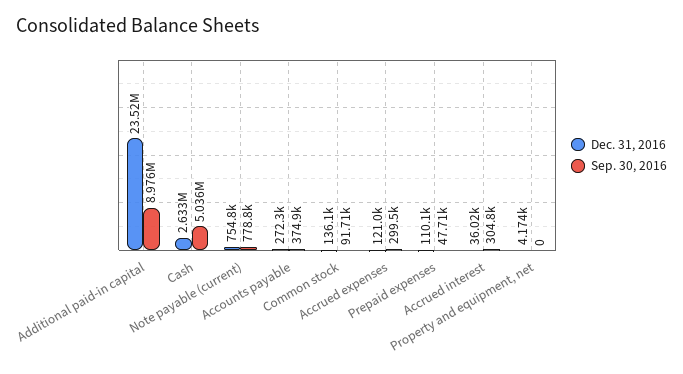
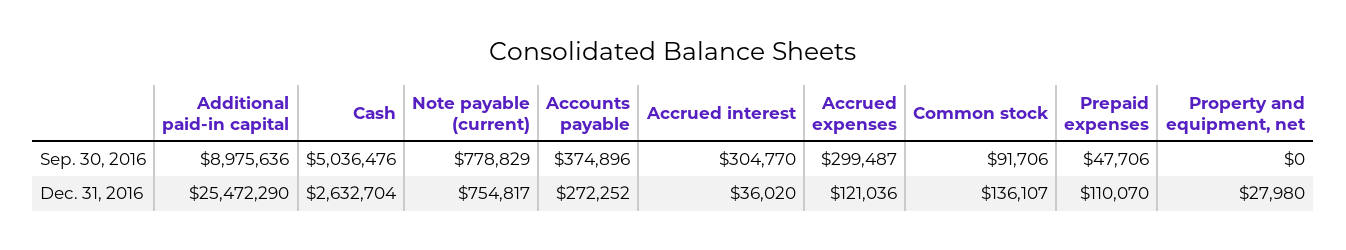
  {
    "Dec. 31, 2016": {
-     "Additional paid-in capital": 23520000,
+     "Additional paid-in capital": 25472290,
      "Cash": 2632704,
      "Note payable (current)": 754817,
      "Accounts payable": 272252,
      "Common stock": 136107,
      "Accrued expenses": 121036,
      "Prepaid expenses": 110070,
      "Accrued interest": 36020,
-     "Property and equipment, net": 4174
+     "Property and equipment, net": 27980
    },
    "Sep. 30, 2016": {
      "Additional paid-in capital": 8975636,
      "Cash": 5036476,
      "Note payable (current)": 778829,
      "Accounts payable": 374896,
      "Common stock": 91706,
      "Accrued expenses": 299487,
      "Prepaid expenses": 47706,
      "Accrued interest": 304770,
      "Property and equipment, net": 0
    }
  }

